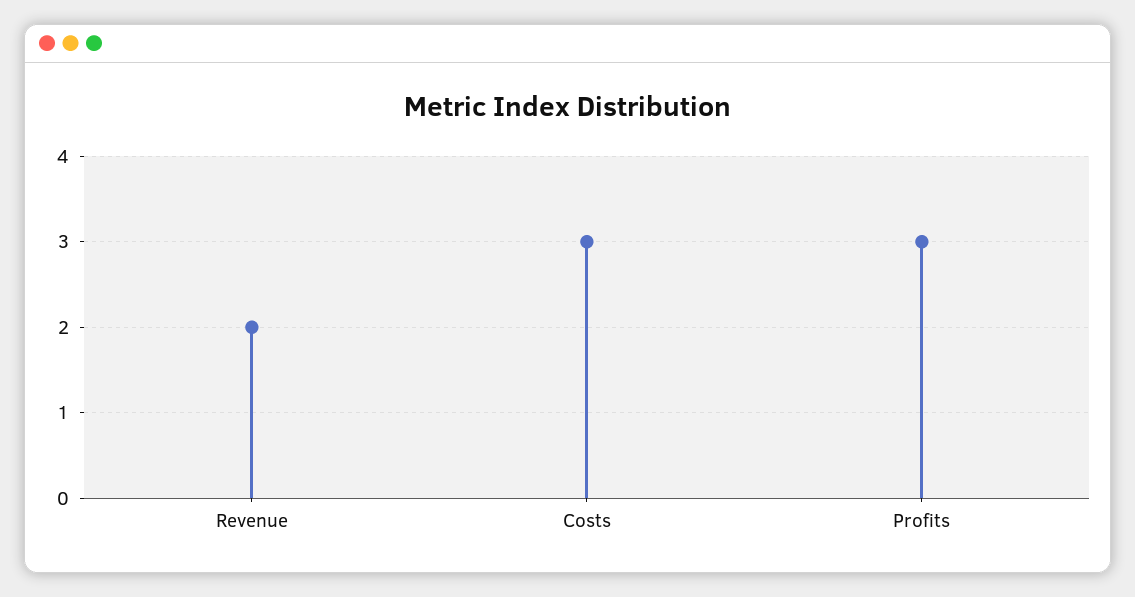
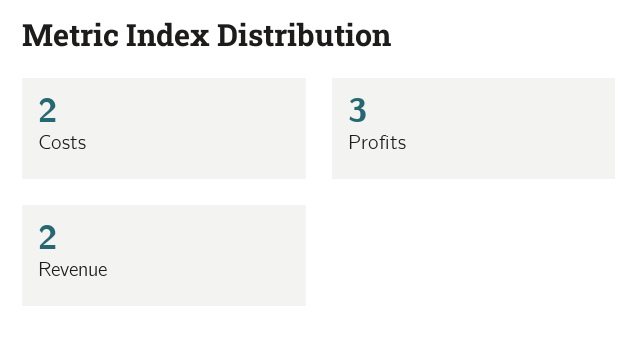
  {
    "Revenue": 2,
-   "Costs": 3,
+   "Costs": 2,
    "Profits": 3
  }

